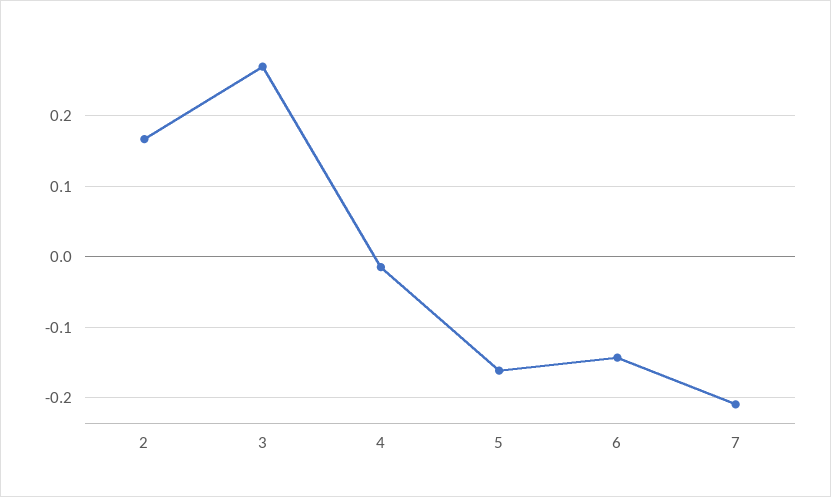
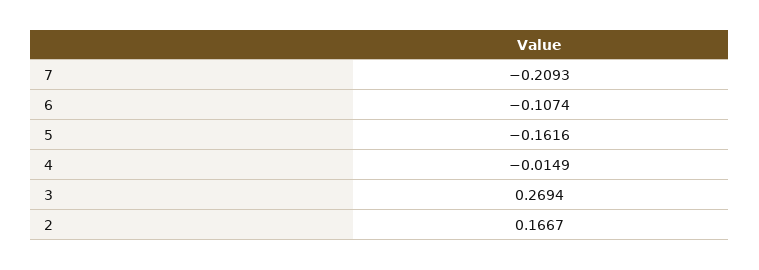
  {
    "2": 0.1667,
    "3": 0.2694,
    "4": -0.0149,
    "5": -0.1616,
-   "6": -0.14,
+   "6": -0.1074,
    "7": -0.2093
  }

